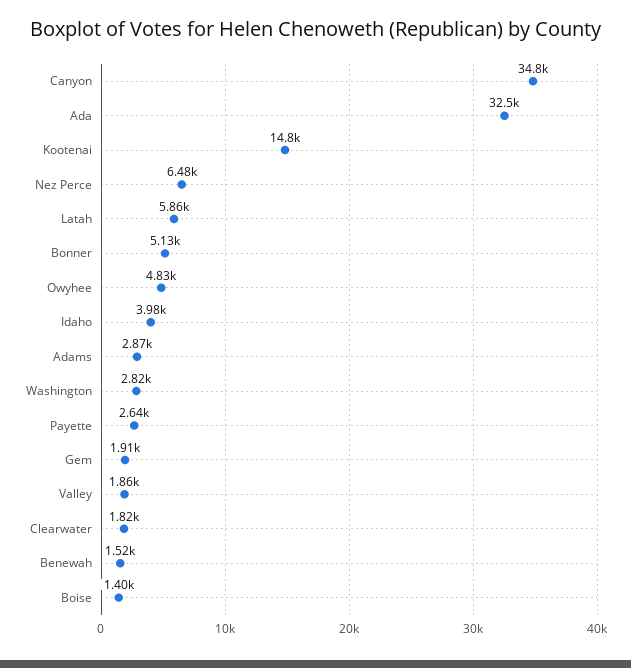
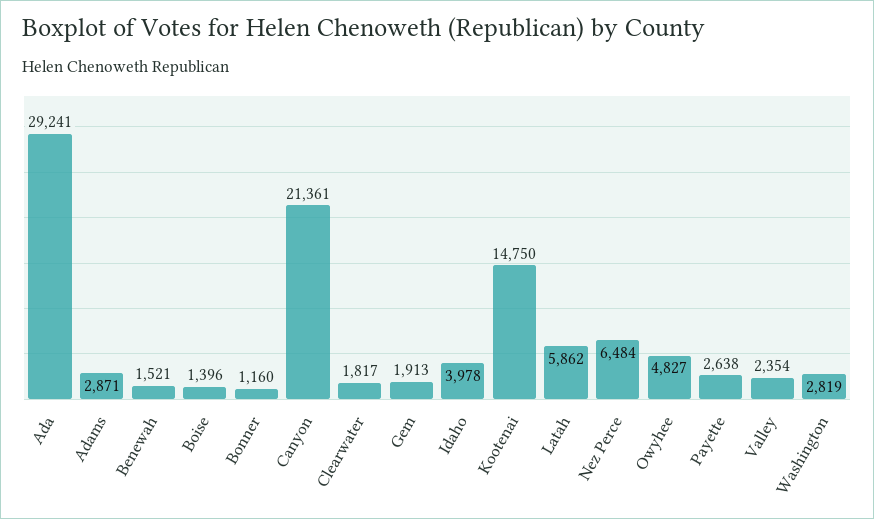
  {
-   "Canyon": 34800,
+   "Canyon": 21361,
-   "Ada": 32500,
+   "Ada": 29241,
    "Kootenai": 14750,
    "Nez Perce": 6484,
    "Latah": 5862,
-   "Bonner": 5130,
+   "Bonner": 1160,
    "Owyhee": 4827,
    "Idaho": 3978,
    "Adams": 2871,
    "Washington": 2819,
    "Payette": 2638,
    "Gem": 1913,
-   "Valley": 1860,
+   "Valley": 2354,
    "Clearwater": 1817,
    "Benewah": 1521,
    "Boise": 1396
  }

